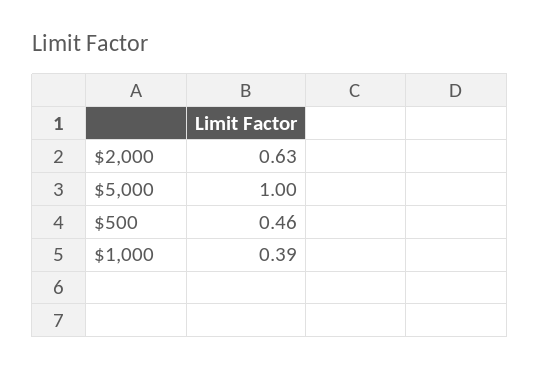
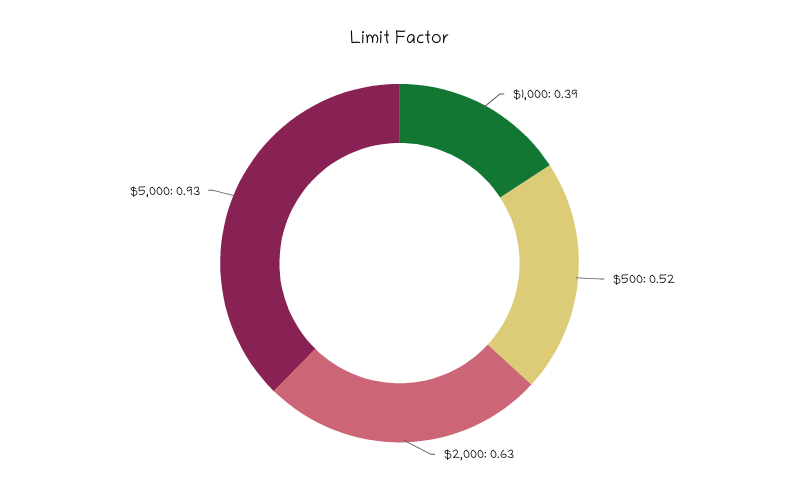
  {
    "$2,000": 0.63,
-   "$5,000": 1,
+   "$5,000": 0.93,
-   "$500": 0.46,
+   "$500": 0.52,
    "$1,000": 0.39
  }

